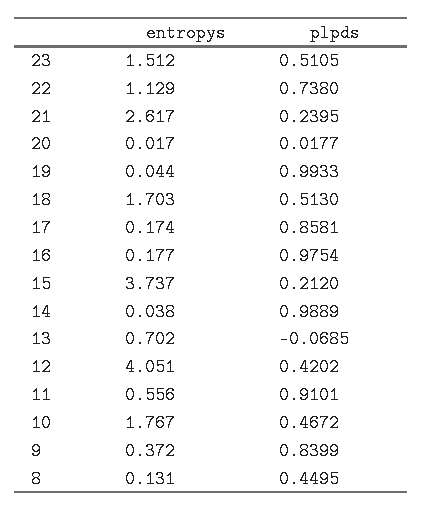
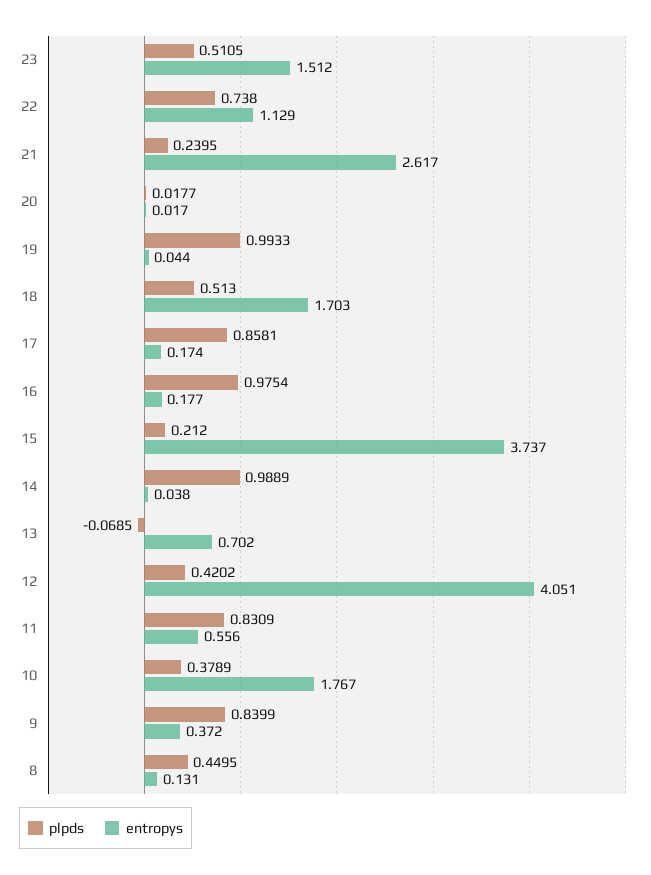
  {
    "entropys": {
      "23": 1.512,
      "22": 1.129,
      "21": 2.617,
      "20": 0.017,
      "19": 0.044,
      "18": 1.703,
      "17": 0.174,
      "16": 0.177,
      "15": 3.737,
      "14": 0.038,
      "13": 0.702,
      "12": 4.051,
      "11": 0.556,
      "10": 1.767,
      "9": 0.372,
      "8": 0.131
    },
    "plpds": {
      "23": 0.5105,
      "22": 0.738,
      "21": 0.2395,
      "20": 0.0177,
      "19": 0.9933,
      "18": 0.513,
      "17": 0.8581,
      "16": 0.9754,
      "15": 0.212,
      "14": 0.9889,
      "13": -0.0685,
      "12": 0.4202,
-     "11": 0.9101,
+     "11": 0.8309,
-     "10": 0.4672,
+     "10": 0.3789,
      "9": 0.8399,
      "8": 0.4495
    }
  }

